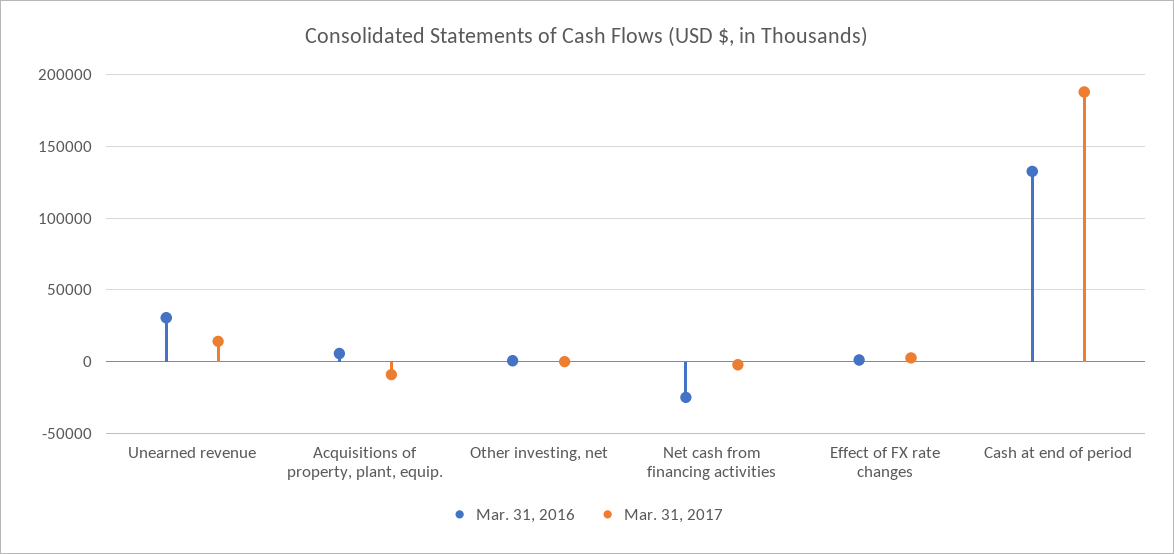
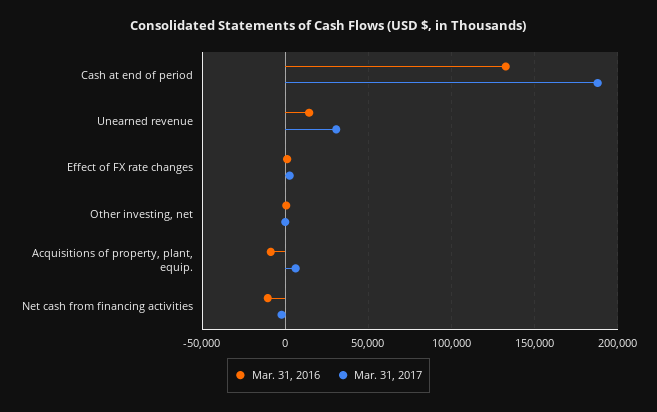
  {
    "Mar. 31, 2016": {
-     "Unearned revenue": 30000,
+     "Unearned revenue": 15000,
-     "Acquisitions of property, plant, equip.": 5000,
+     "Acquisitions of property, plant, equip.": -10000,
      "Other investing, net": 0,
-     "Net cash from financing activities": -25000,
+     "Net cash from financing activities": -10000,
      "Effect of FX rate changes": 0,
      "Cash at end of period": 135000
    },
    "Mar. 31, 2017": {
-     "Unearned revenue": 15000,
+     "Unearned revenue": 30000,
-     "Acquisitions of property, plant, equip.": -10000,
+     "Acquisitions of property, plant, equip.": 5000,
      "Other investing, net": 0,
      "Net cash from financing activities": 0,
      "Effect of FX rate changes": 5000,
      "Cash at end of period": 190000
    }
  }

